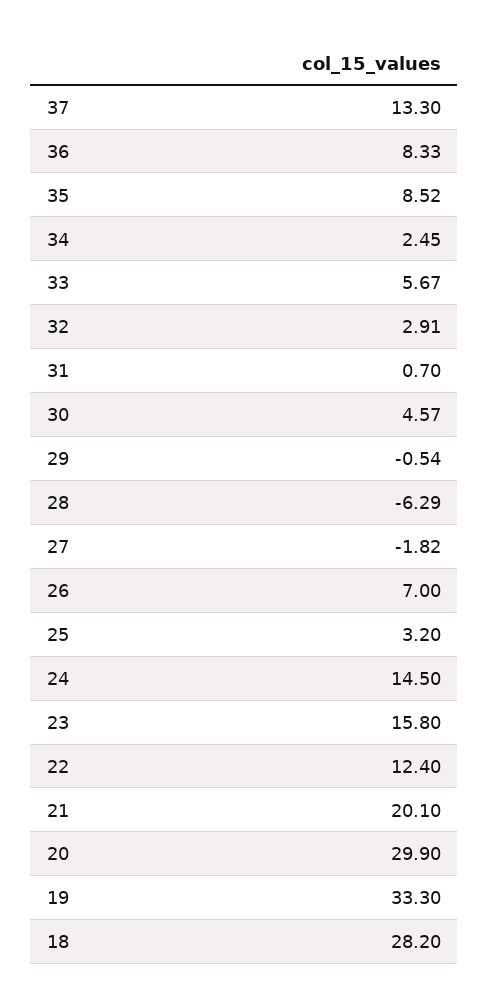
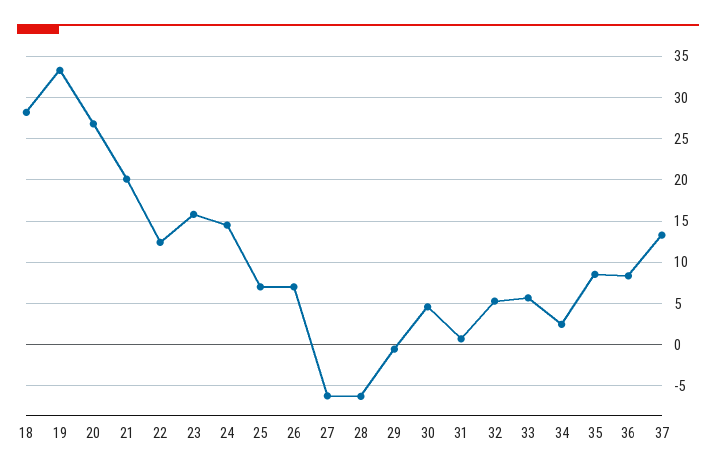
  {
    "37": 13.3,
    "36": 8.33,
    "35": 8.52,
    "34": 2.45,
    "33": 5.67,
-   "32": 2.91,
+   "32": 5,
    "31": 0.7,
    "30": 4.57,
    "29": -0.54,
    "28": -6.29,
-   "27": -1.82,
+   "27": -6,
    "26": 7,
-   "25": 3.2,
+   "25": 7,
    "24": 14.5,
    "23": 15.8,
    "22": 12.4,
    "21": 20.1,
-   "20": 29.9,
+   "20": 27,
    "19": 33.3,
    "18": 28.2
  }

